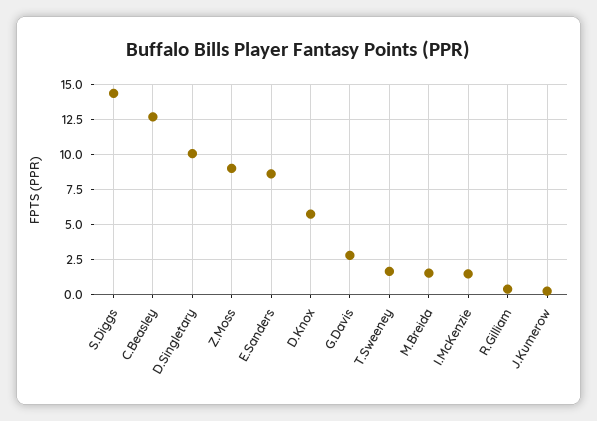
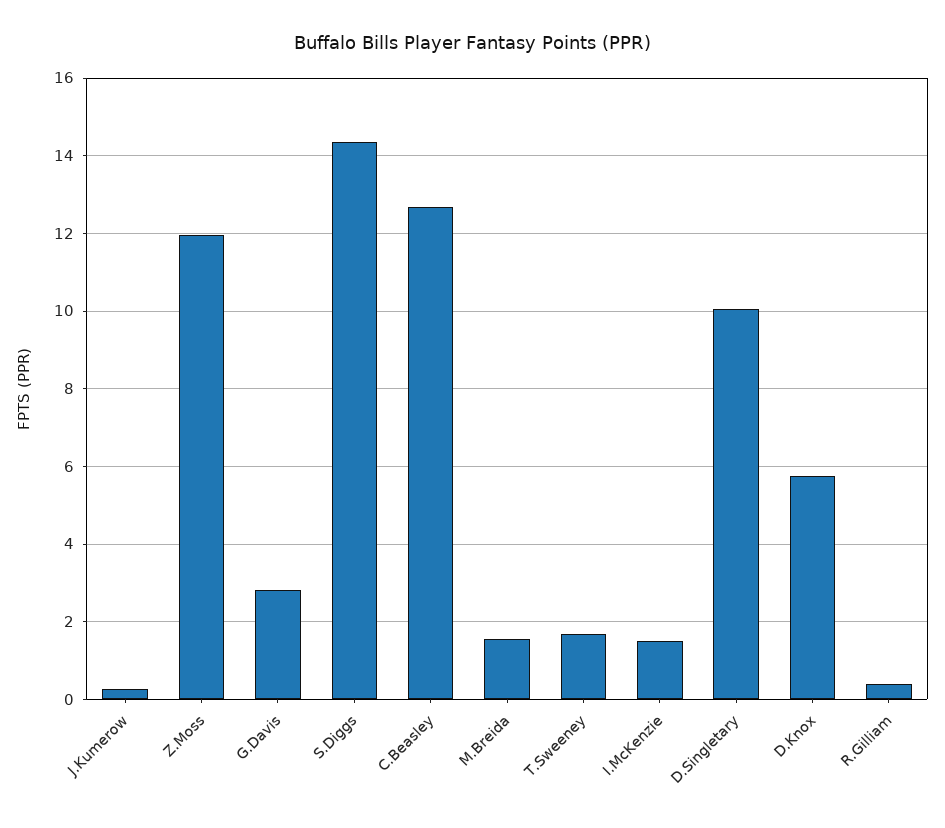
  {
    "S.Diggs": 14.4,
    "C.Beasley": 12.6,
    "D.Singletary": 10,
-   "Z.Moss": 9,
+   "Z.Moss": 12,
-   "E.Sanders": 8.5,
    "D.Knox": 5.8,
    "G.Davis": 2.8,
    "T.Sweeney": 1.6,
    "M.Breida": 1.6,
    "I.McKenzie": 1.6,
    "R.Gilliam": 0.4,
    "J.Kumerow": 0.2
  }

